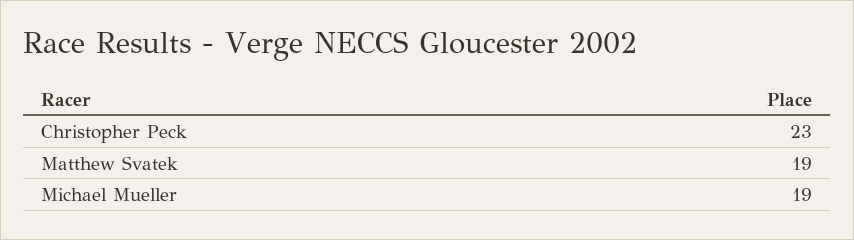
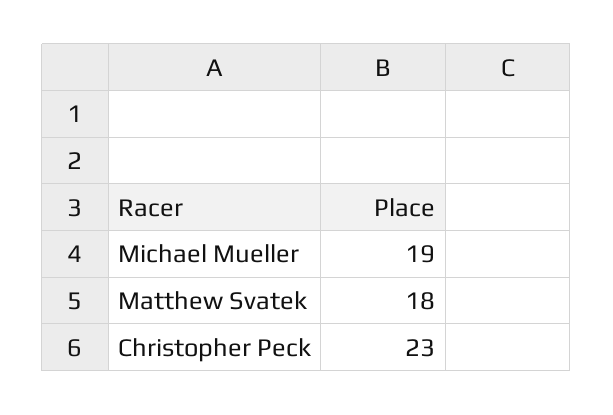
  {
    "Christopher Peck": 23,
-   "Matthew Svatek": 19,
+   "Matthew Svatek": 18,
    "Michael Mueller": 19
  }

